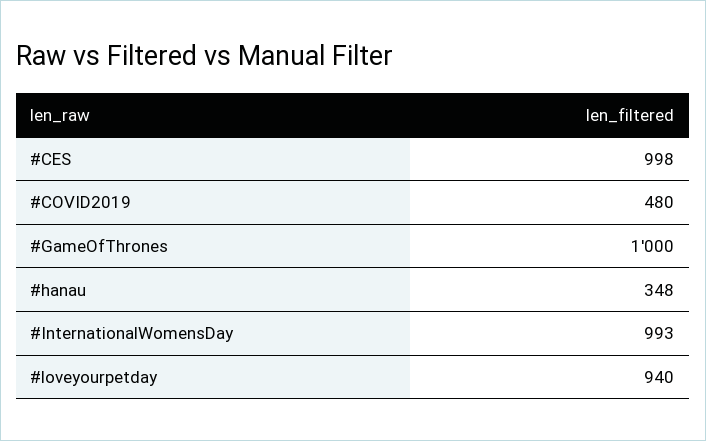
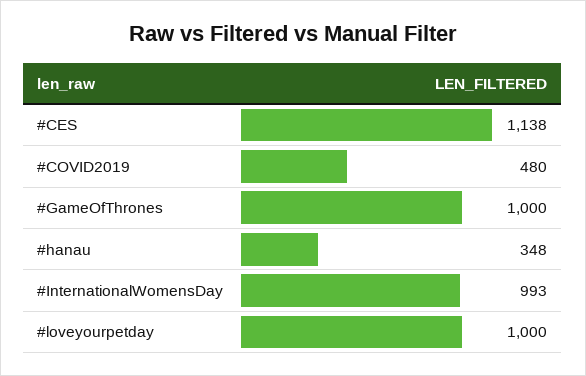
  {
-   "#CES": 998,
+   "#CES": 1138,
    "#COVID2019": 480,
    "#GameOfThrones": 1000,
    "#hanau": 348,
    "#InternationalWomensDay": 993,
-   "#loveyourpetday": 940
+   "#loveyourpetday": 1000
  }

